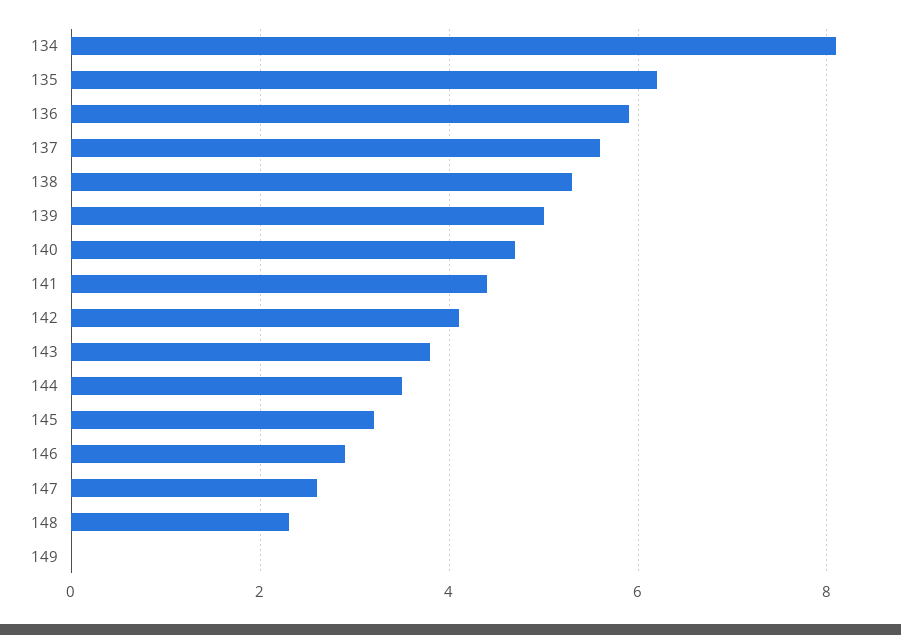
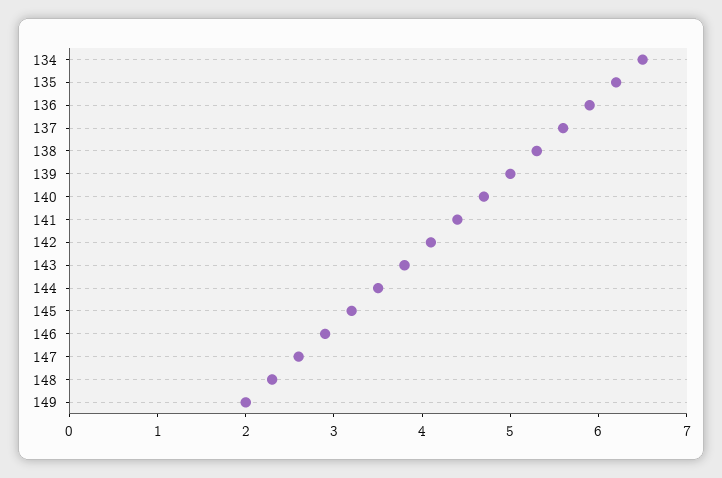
  {
-   "134": 8,
+   "134": 6.5,
    "135": 6.2,
    "136": 5.9,
    "137": 5.6,
    "138": 5.3,
    "139": 5,
    "140": 4.7,
    "141": 4.4,
    "142": 4.1,
    "143": 3.8,
    "144": 3.5,
    "145": 3.2,
    "146": 2.9,
    "147": 2.6,
    "148": 2.3,
-   "149": 0
+   "149": 2
  }

